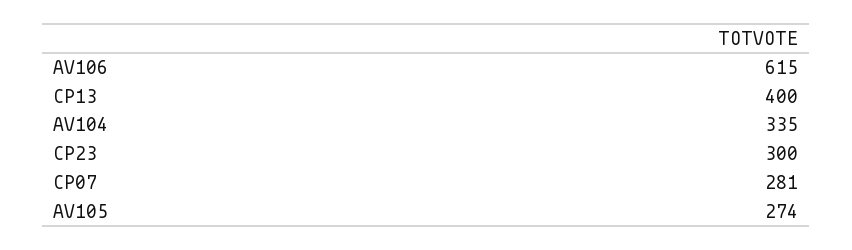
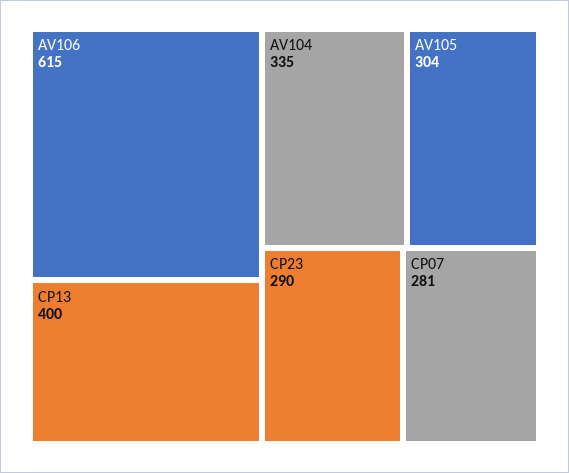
  {
    "AV106": 615,
    "CP13": 400,
    "AV104": 335,
-   "CP23": 300,
+   "CP23": 290,
    "CP07": 281,
-   "AV105": 274
+   "AV105": 304
  }

